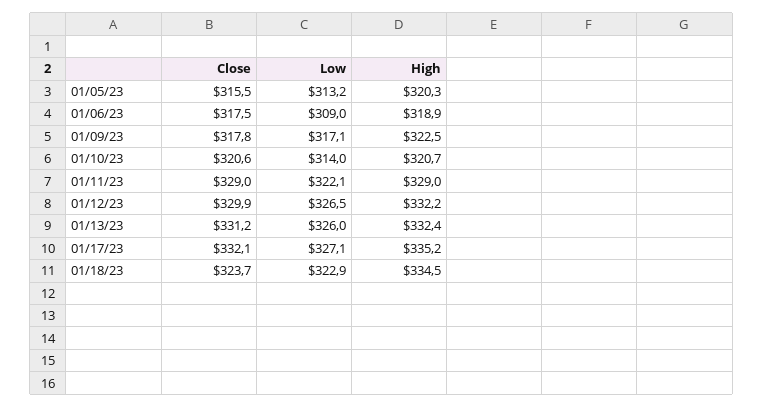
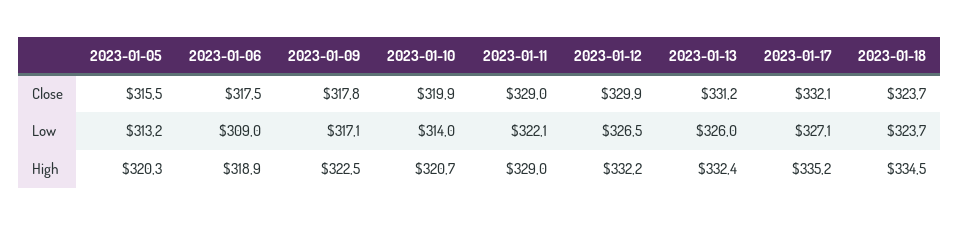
  {
    "Close": {
      "01/05/23": 315.5,
      "01/06/23": 317.5,
      "01/09/23": 317.8,
-     "01/10/23": 320.6,
+     "01/10/23": 319.9,
      "01/11/23": 329,
      "01/12/23": 329.9,
      "01/13/23": 331.2,
      "01/17/23": 332.1,
      "01/18/23": 323.7
    },
    "Low": {
      "01/05/23": 313.2,
      "01/06/23": 309,
      "01/09/23": 317.1,
      "01/10/23": 314,
      "01/11/23": 322.1,
      "01/12/23": 326.5,
      "01/13/23": 326,
      "01/17/23": 327.1,
-     "01/18/23": 322.9
+     "01/18/23": 323.7
    },
    "High": {
      "01/05/23": 320.3,
      "01/06/23": 318.9,
      "01/09/23": 322.5,
      "01/10/23": 320.7,
      "01/11/23": 329,
      "01/12/23": 332.2,
      "01/13/23": 332.4,
      "01/17/23": 335.2,
      "01/18/23": 334.5
    }
  }

